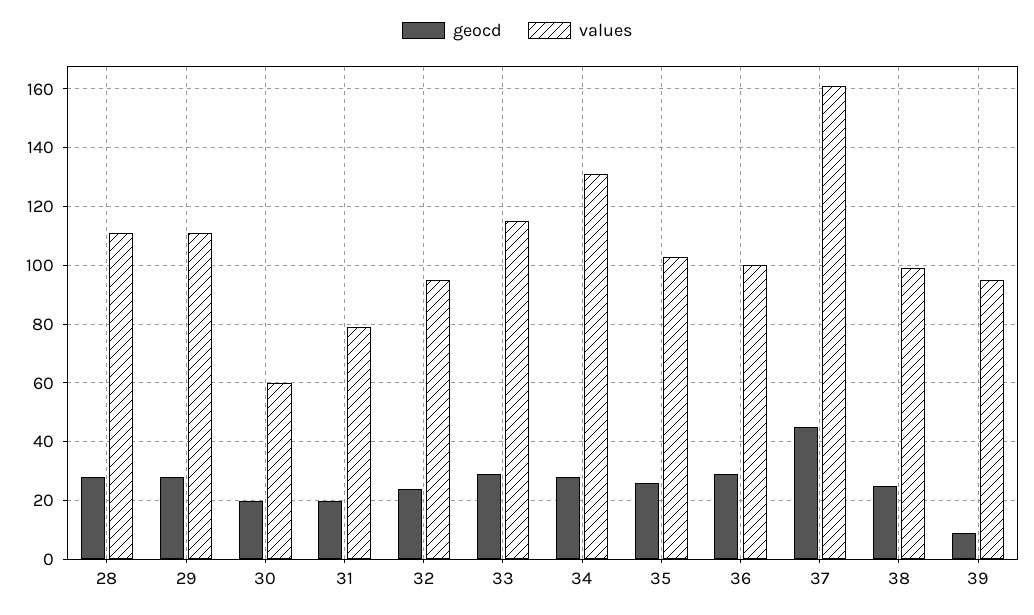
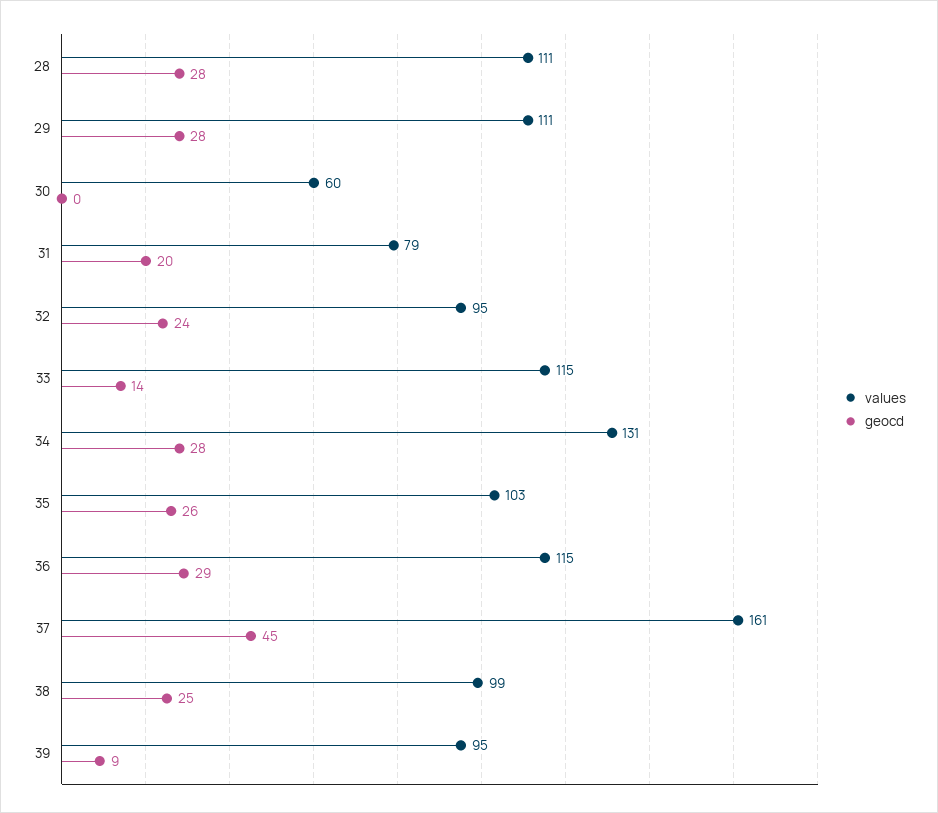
  {
    "geocd": {
      "28": 28,
      "29": 28,
-     "30": 20,
+     "30": 0,
      "31": 20,
      "32": 24,
-     "33": 30,
+     "33": 14,
      "34": 28,
      "35": 26,
      "36": 29,
      "37": 45,
      "38": 25,
      "39": 9
    },
    "values": {
      "28": 111,
      "29": 111,
      "30": 60,
      "31": 79,
      "32": 95,
      "33": 115,
      "34": 131,
      "35": 103,
-     "36": 100,
+     "36": 115,
      "37": 161,
      "38": 99,
      "39": 95
    }
  }

